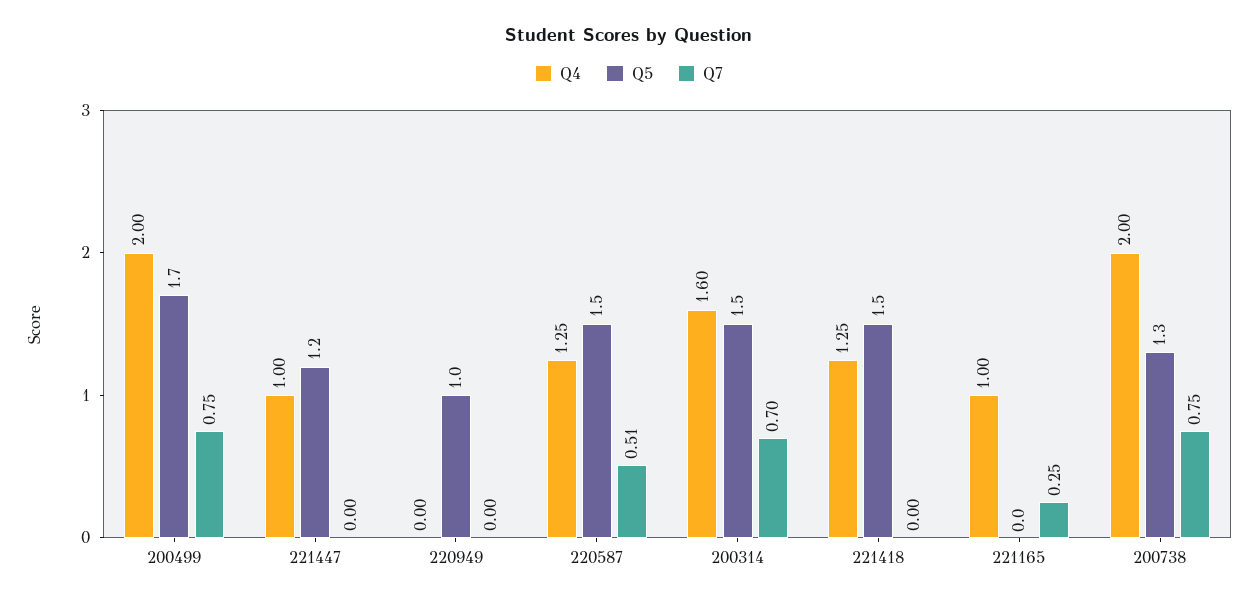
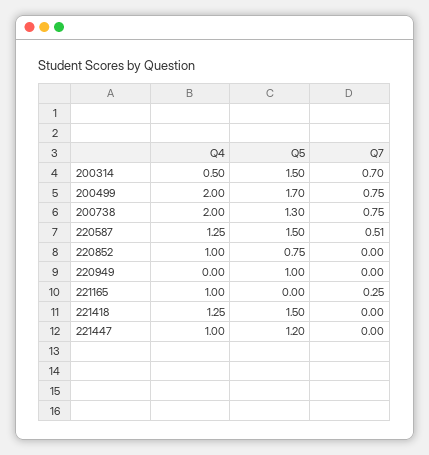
  {
    "Q4": {
      "200499": 2,
      "221447": 1,
      "220949": 0,
      "220587": 1.25,
-     "200314": 1.6,
+     "200314": 0.5,
      "221418": 1.25,
      "221165": 1,
-     "200738": 2
+     "200738": 2,
+     "220852": 1
    },
    "Q5": {
      "200499": 1.7,
      "221447": 1.2,
      "220949": 1,
      "220587": 1.5,
      "200314": 1.5,
      "221418": 1.5,
      "221165": 0,
-     "200738": 1.3
+     "200738": 1.3,
+     "220852": 0.75
    },
    "Q7": {
      "200499": 0.75,
      "221447": 0,
      "220949": 0,
      "220587": 0.51,
      "200314": 0.7,
      "221418": 0,
      "221165": 0.25,
-     "200738": 0.75
+     "200738": 0.75,
+     "220852": 0
    }
  }

